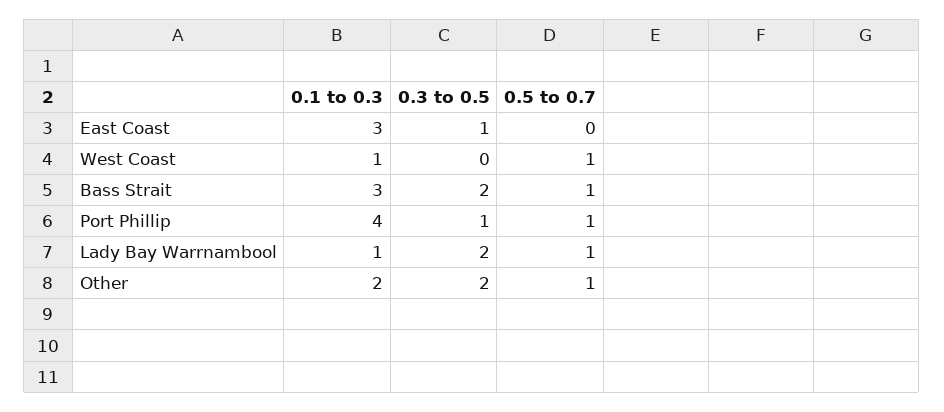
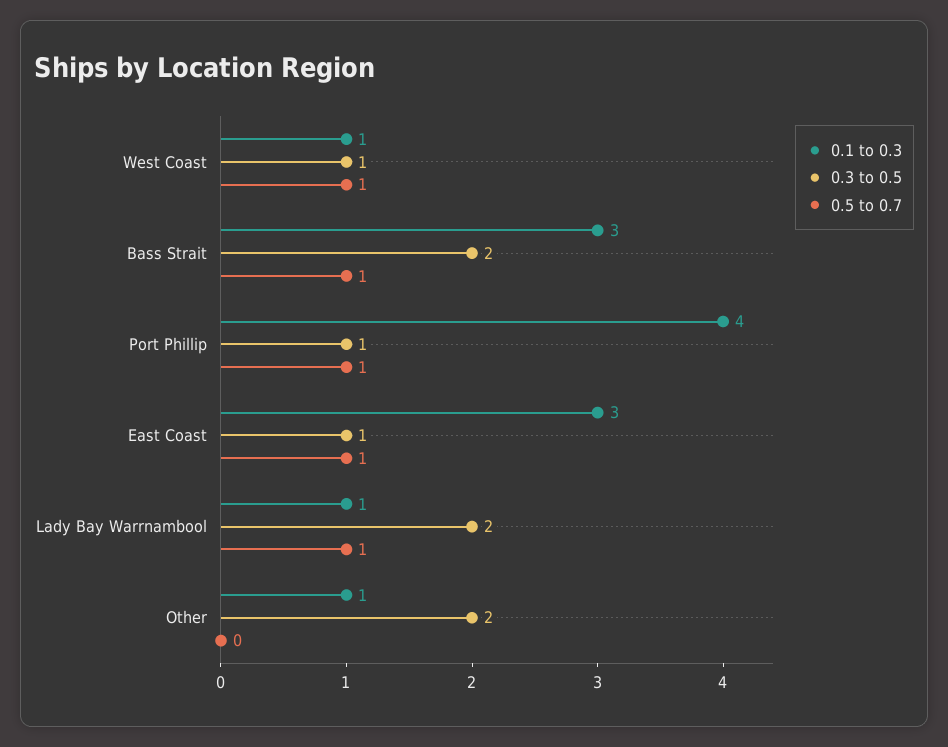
  {
    "0.1 to 0.3": {
      "East Coast": 3,
      "West Coast": 1,
      "Bass Strait": 3,
      "Port Phillip": 4,
      "Lady Bay Warrnambool": 1,
-     "Other": 2
+     "Other": 1
    },
    "0.3 to 0.5": {
      "East Coast": 1,
-     "West Coast": 0,
+     "West Coast": 1,
      "Bass Strait": 2,
      "Port Phillip": 1,
      "Lady Bay Warrnambool": 2,
      "Other": 2
    },
    "0.5 to 0.7": {
-     "East Coast": 0,
+     "East Coast": 1,
      "West Coast": 1,
      "Bass Strait": 1,
      "Port Phillip": 1,
      "Lady Bay Warrnambool": 1,
-     "Other": 1
+     "Other": 0
    }
  }

